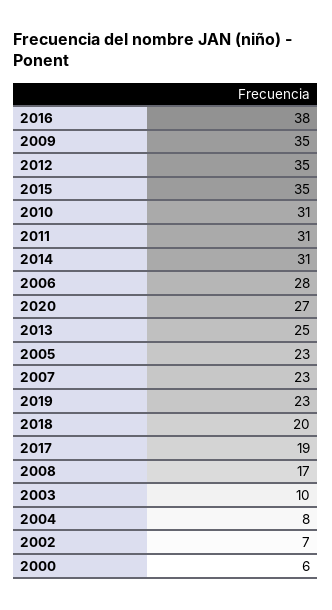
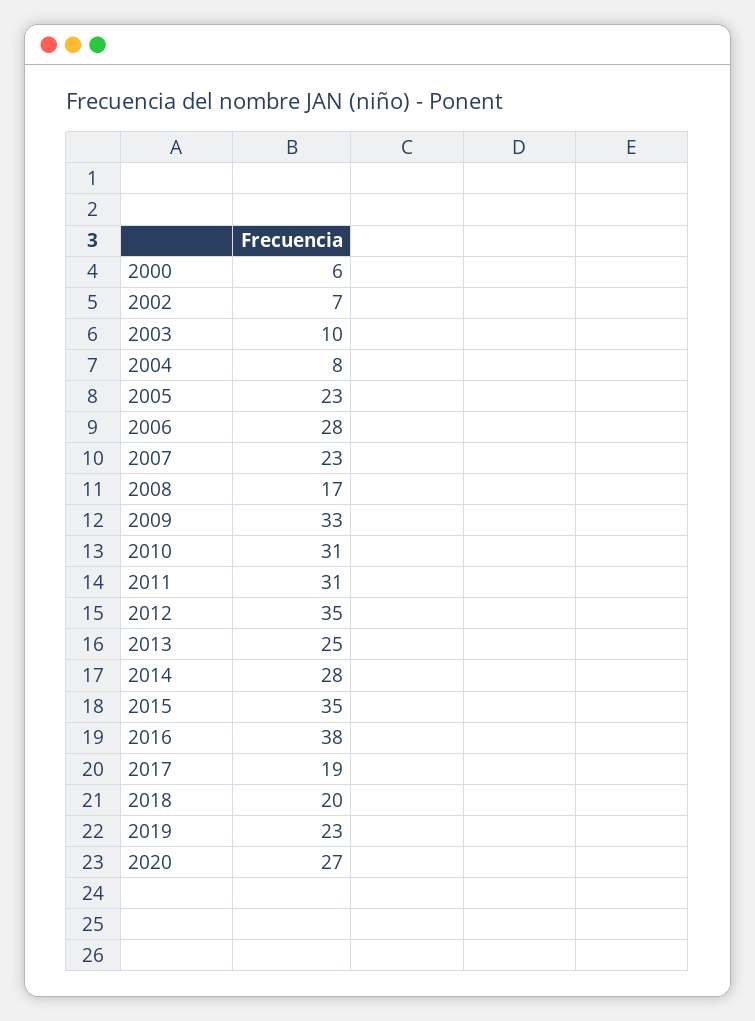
  {
    "2016": 38,
-   "2009": 35,
+   "2009": 33,
    "2012": 35,
    "2015": 35,
    "2010": 31,
    "2011": 31,
-   "2014": 31,
+   "2014": 28,
    "2006": 28,
    "2020": 27,
    "2013": 25,
    "2005": 23,
    "2007": 23,
    "2019": 23,
    "2018": 20,
    "2017": 19,
    "2008": 17,
    "2003": 10,
    "2004": 8,
    "2002": 7,
    "2000": 6
  }

